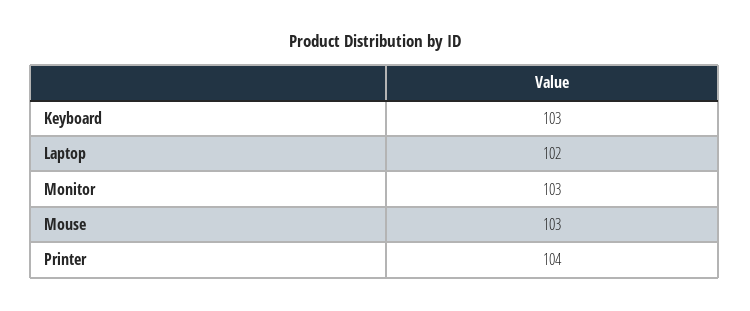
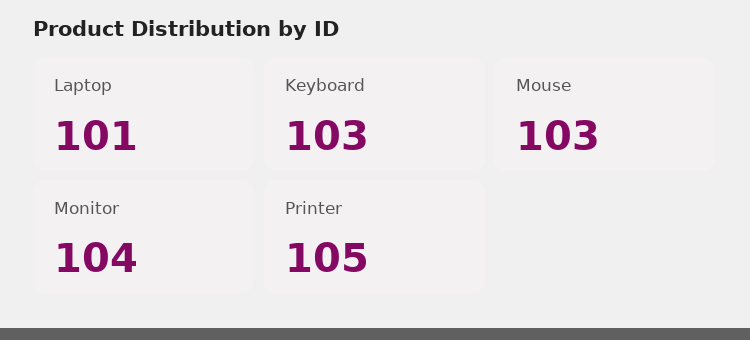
  {
    "Keyboard": 103,
-   "Laptop": 102,
+   "Laptop": 101,
-   "Monitor": 103,
+   "Monitor": 104,
    "Mouse": 103,
-   "Printer": 104
+   "Printer": 105
  }

